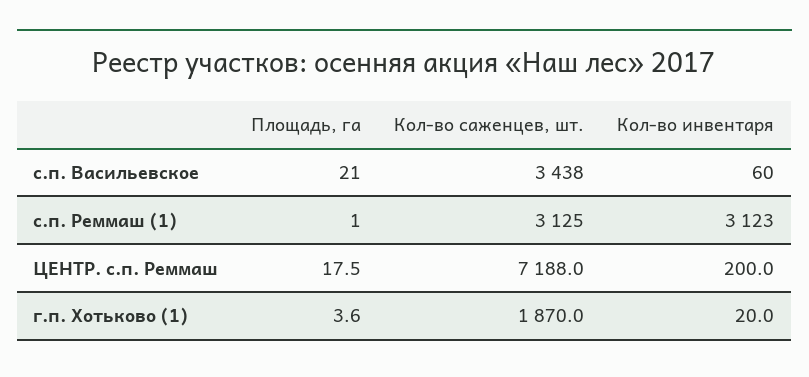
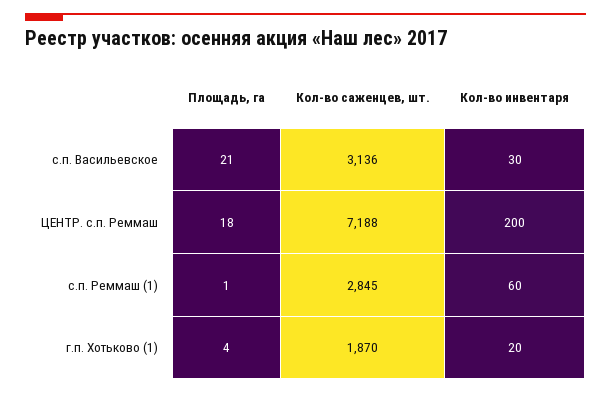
  {
    "Площадь, га": {
      "с.п. Васильевское": 21,
      "с.п. Реммаш (1)": 1,
      "ЦЕНТР. с.п. Реммаш": 17.5,
      "г.п. Хотьково (1)": 3.6
    },
    "Кол-во саженцев, шт.": {
-     "с.п. Васильевское": 3438,
+     "с.п. Васильевское": 3136,
-     "с.п. Реммаш (1)": 3125,
+     "с.п. Реммаш (1)": 2845,
      "ЦЕНТР. с.п. Реммаш": 7188,
      "г.п. Хотьково (1)": 1870
    },
    "Кол-во инвентаря": {
-     "с.п. Васильевское": 60,
+     "с.п. Васильевское": 30,
-     "с.п. Реммаш (1)": 3123,
+     "с.п. Реммаш (1)": 60,
      "ЦЕНТР. с.п. Реммаш": 200,
      "г.п. Хотьково (1)": 20
    }
  }

